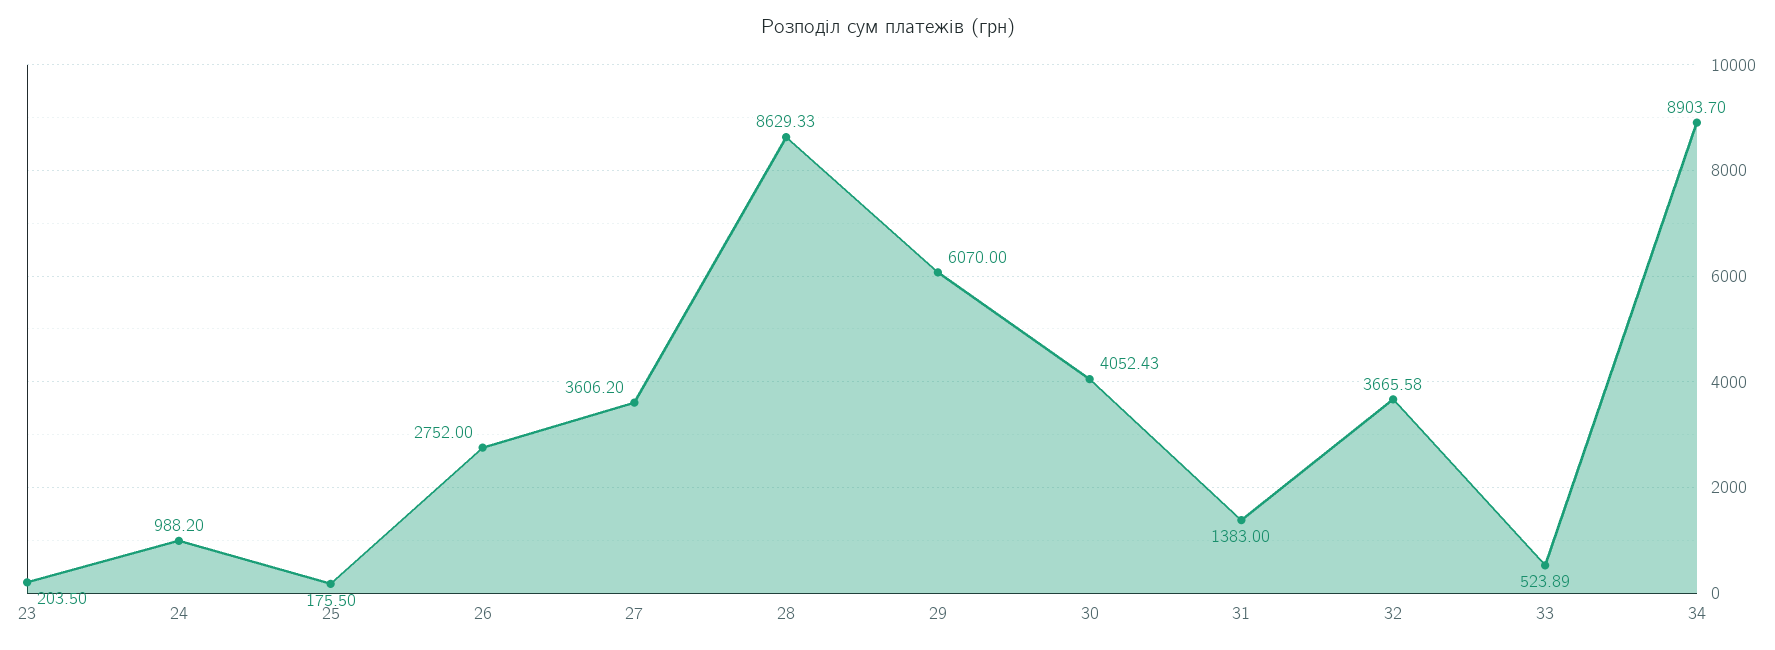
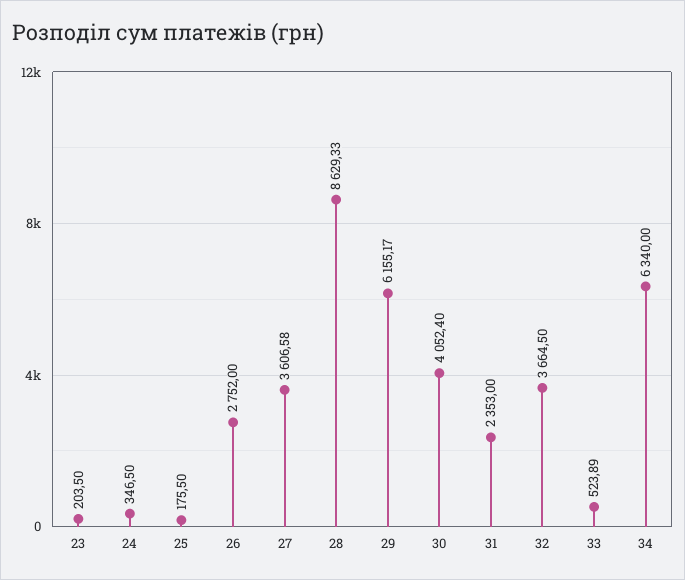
  {
    "23": 203.5,
-   "24": 988.2,
+   "24": 346.5,
    "25": 175.5,
    "26": 2752,
-   "27": 3606.2,
+   "27": 3606.58,
    "28": 8629.33,
-   "29": 6070,
+   "29": 6155.17,
-   "30": 4052.43,
+   "30": 4052.4,
-   "31": 1383,
+   "31": 2353,
-   "32": 3665.58,
+   "32": 3664.5,
    "33": 523.89,
-   "34": 8903.7
+   "34": 6340
  }

